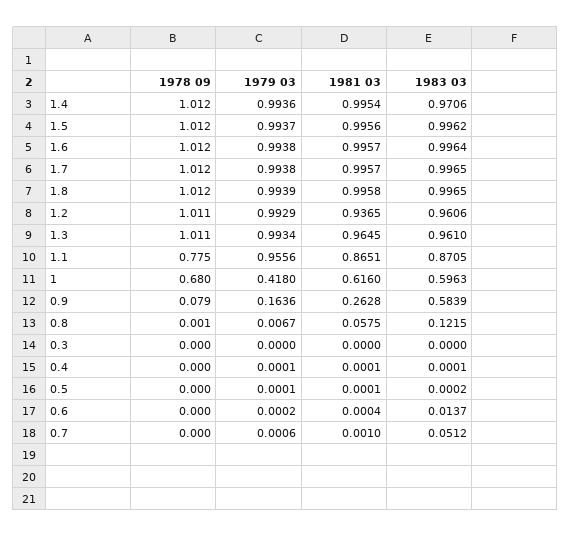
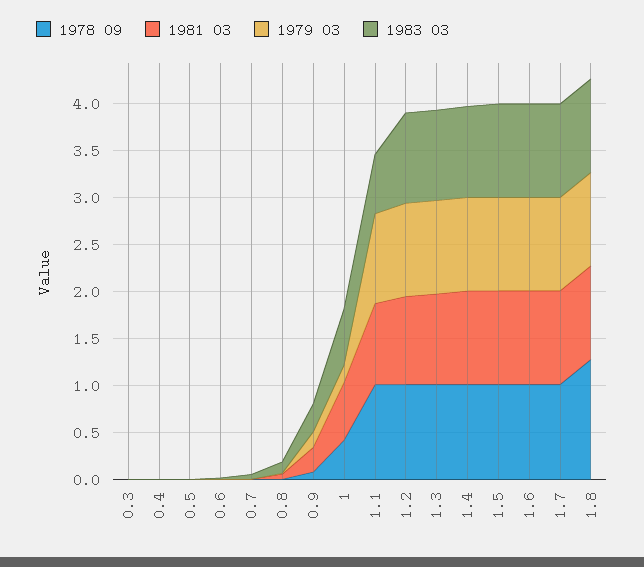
  {
    "1978 09": {
      "1.4": 1.012,
      "1.5": 1.012,
      "1.6": 1.012,
      "1.7": 1.012,
-     "1.8": 1.012,
+     "1.8": 1.3,
      "1.2": 1.011,
      "1.3": 1.011,
-     "1.1": 0.775,
+     "1.1": 1,
-     "1": 0.68,
+     "1": 0.4,
      "0.9": 0.079,
      "0.8": 0.001,
      "0.3": 0,
      "0.4": 0,
      "0.5": 0,
      "0.6": 0,
      "0.7": 0
    },
    "1979 03": {
      "1.4": 0.9936,
      "1.5": 0.9937,
      "1.6": 0.9938,
      "1.7": 0.9938,
      "1.8": 0.9939,
      "1.2": 0.9929,
      "1.3": 0.9934,
      "1.1": 0.9556,
-     "1": 0.418,
+     "1": 0.2,
      "0.9": 0.1636,
      "0.8": 0.0067,
      "0.3": 0,
      "0.4": 0.0001,
      "0.5": 0.0001,
      "0.6": 0.0002,
      "0.7": 0.0006
    },
    "1981 03": {
      "1.4": 0.9954,
      "1.5": 0.9956,
      "1.6": 0.9957,
      "1.7": 0.9957,
      "1.8": 0.9958,
      "1.2": 0.9365,
      "1.3": 0.9645,
      "1.1": 0.8651,
      "1": 0.616,
      "0.9": 0.2628,
      "0.8": 0.0575,
      "0.3": 0,
      "0.4": 0.0001,
      "0.5": 0.0001,
      "0.6": 0.0004,
      "0.7": 0.001
    },
    "1983 03": {
      "1.4": 0.9706,
      "1.5": 0.9962,
      "1.6": 0.9964,
      "1.7": 0.9965,
      "1.8": 0.9965,
      "1.2": 0.9606,
      "1.3": 0.961,
-     "1.1": 0.8705,
+     "1.1": 0.6,
      "1": 0.5963,
-     "0.9": 0.5839,
+     "0.9": 0.3,
      "0.8": 0.1215,
      "0.3": 0,
      "0.4": 0.0001,
      "0.5": 0.0002,
      "0.6": 0.0137,
      "0.7": 0.0512
    }
  }

